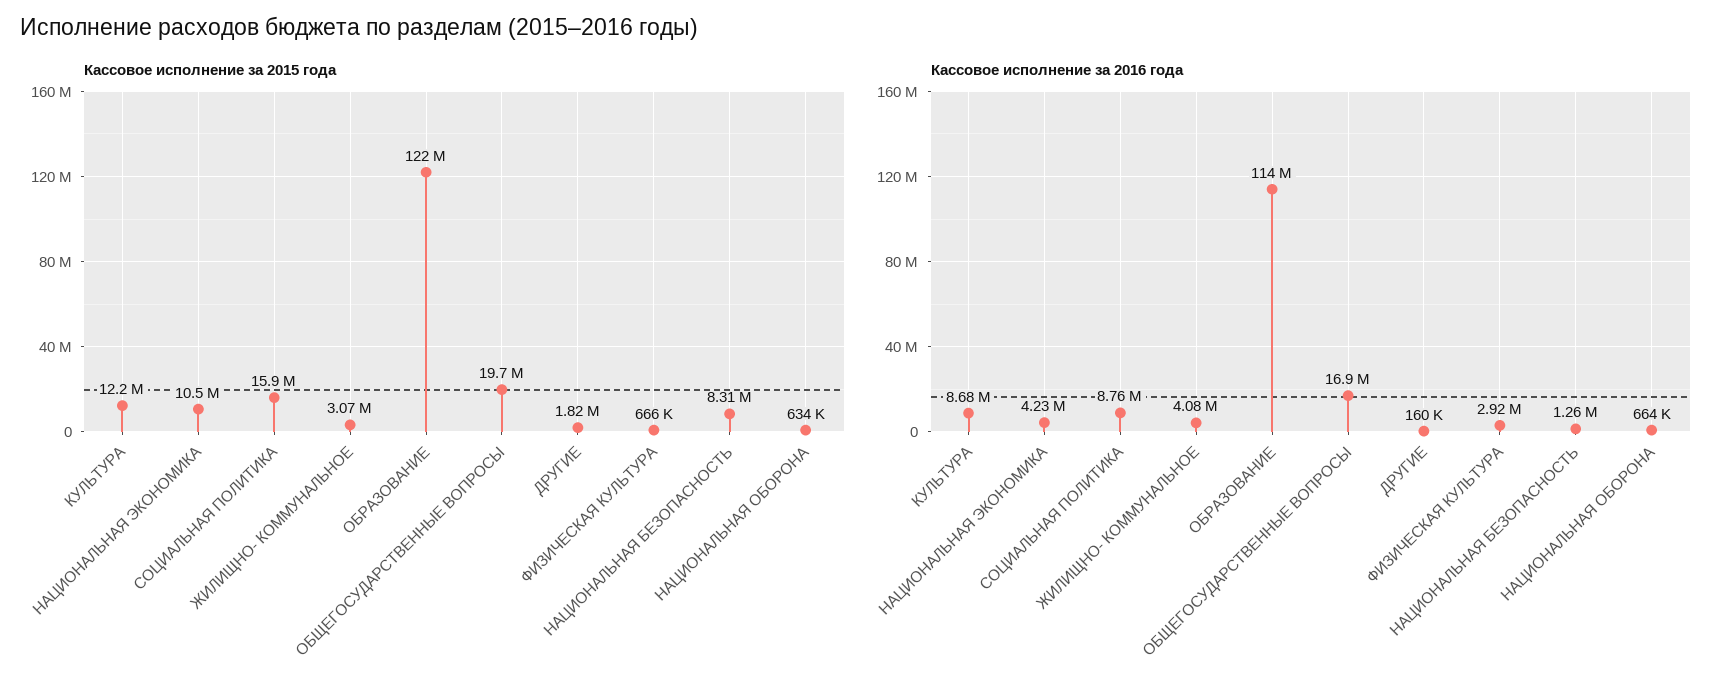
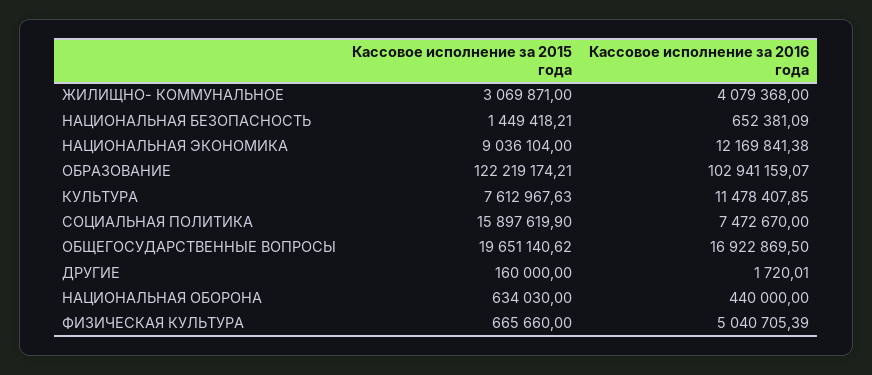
  {
    "Кассовое исполнение за 2015 года": {
-     "КУЛЬТУРА": 12200000,
+     "КУЛЬТУРА": 7612967.63,
-     "НАЦИОНАЛЬНАЯ ЭКОНОМИКА": 10500000,
+     "НАЦИОНАЛЬНАЯ ЭКОНОМИКА": 9036104,
      "СОЦИАЛЬНАЯ ПОЛИТИКА": 15897619.9,
      "ЖИЛИЩНО- КОММУНАЛЬНОЕ": 3069871,
      "ОБРАЗОВАНИЕ": 122219174.21,
      "ОБЩЕГОСУДАРСТВЕННЫЕ ВОПРОСЫ": 19651140.62,
-     "ДРУГИЕ": 1820000,
+     "ДРУГИЕ": 160000,
      "ФИЗИЧЕСКАЯ КУЛЬТУРА": 665660,
-     "НАЦИОНАЛЬНАЯ БЕЗОПАСНОСТЬ": 8310000,
+     "НАЦИОНАЛЬНАЯ БЕЗОПАСНОСТЬ": 1449418.21,
      "НАЦИОНАЛЬНАЯ ОБОРОНА": 634030
    },
    "Кассовое исполнение за 2016 года": {
-     "КУЛЬТУРА": 8680000,
+     "КУЛЬТУРА": 11478407.85,
-     "НАЦИОНАЛЬНАЯ ЭКОНОМИКА": 4230000,
+     "НАЦИОНАЛЬНАЯ ЭКОНОМИКА": 12169841.38,
-     "СОЦИАЛЬНАЯ ПОЛИТИКА": 8760000,
+     "СОЦИАЛЬНАЯ ПОЛИТИКА": 7472670,
      "ЖИЛИЩНО- КОММУНАЛЬНОЕ": 4079368,
-     "ОБРАЗОВАНИЕ": 114000000,
+     "ОБРАЗОВАНИЕ": 102941159.07,
      "ОБЩЕГОСУДАРСТВЕННЫЕ ВОПРОСЫ": 16922869.5,
-     "ДРУГИЕ": 160000,
+     "ДРУГИЕ": 1720.01,
-     "ФИЗИЧЕСКАЯ КУЛЬТУРА": 2920000,
+     "ФИЗИЧЕСКАЯ КУЛЬТУРА": 5040705.39,
-     "НАЦИОНАЛЬНАЯ БЕЗОПАСНОСТЬ": 1260000,
+     "НАЦИОНАЛЬНАЯ БЕЗОПАСНОСТЬ": 652381.09,
-     "НАЦИОНАЛЬНАЯ ОБОРОНА": 664000
+     "НАЦИОНАЛЬНАЯ ОБОРОНА": 440000
    }
  }

